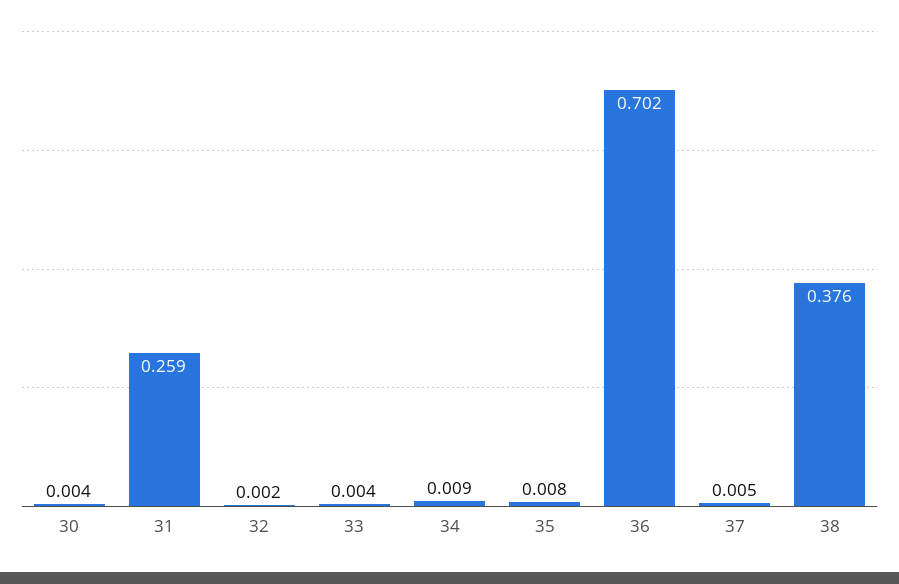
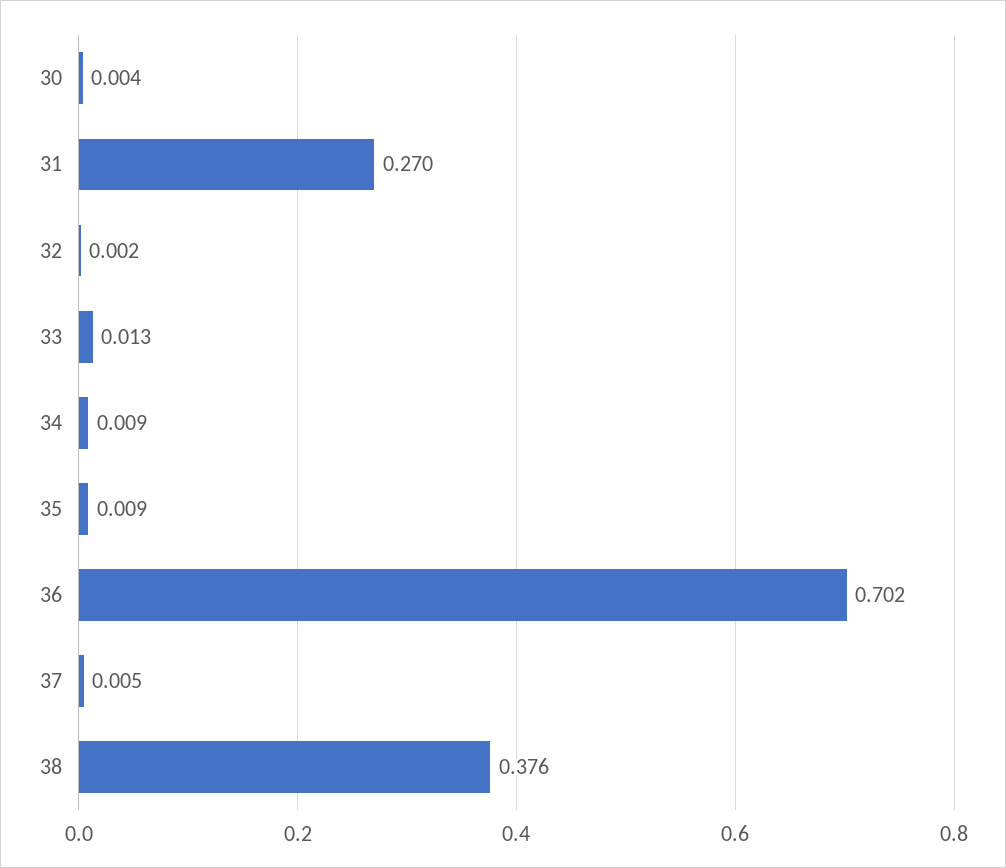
  {
    "30": 0.004,
-   "31": 0.259,
+   "31": 0.27,
    "32": 0.002,
-   "33": 0.004,
+   "33": 0.013,
    "34": 0.009,
-   "35": 0.008,
+   "35": 0.009,
    "36": 0.702,
    "37": 0.005,
    "38": 0.376
  }

